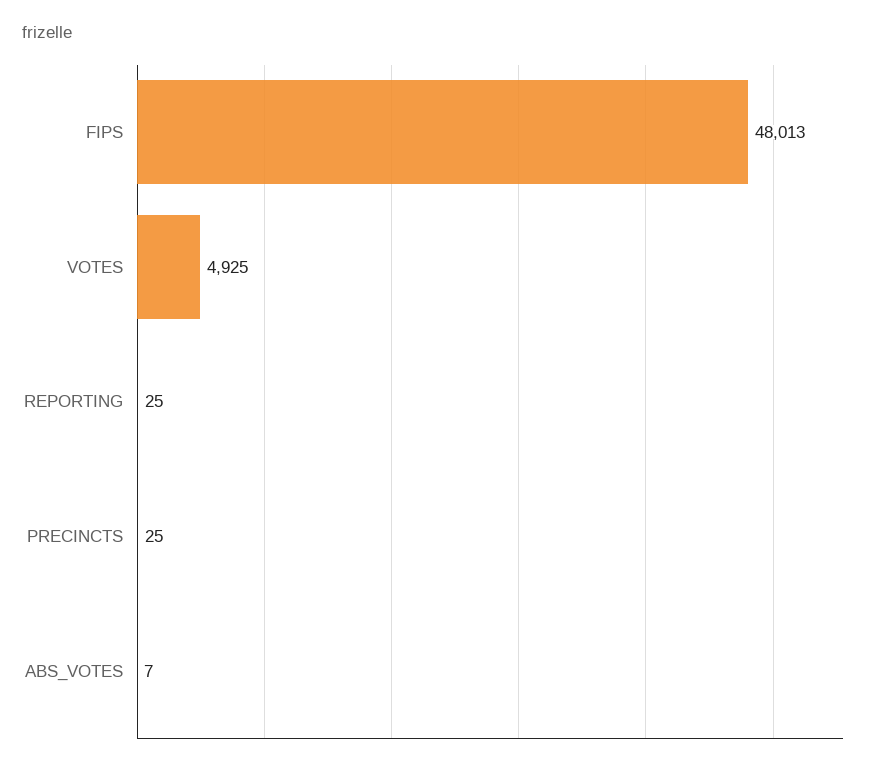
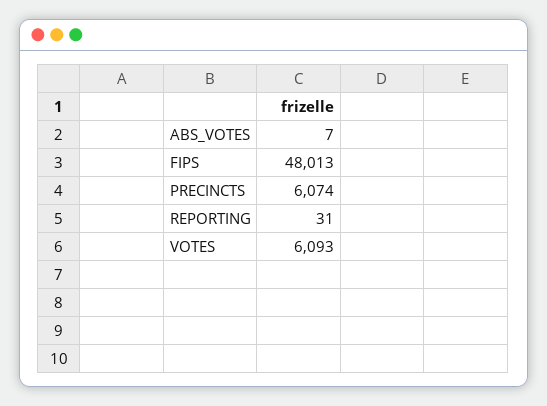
  {
    "FIPS": 48013,
-   "VOTES": 4925,
+   "VOTES": 6093,
-   "REPORTING": 25,
+   "REPORTING": 31,
-   "PRECINCTS": 25,
+   "PRECINCTS": 6074,
    "ABS_VOTES": 7
  }

